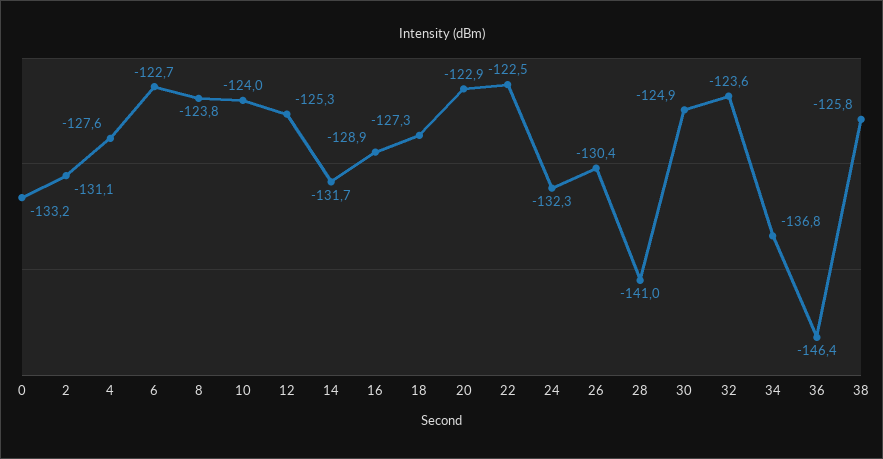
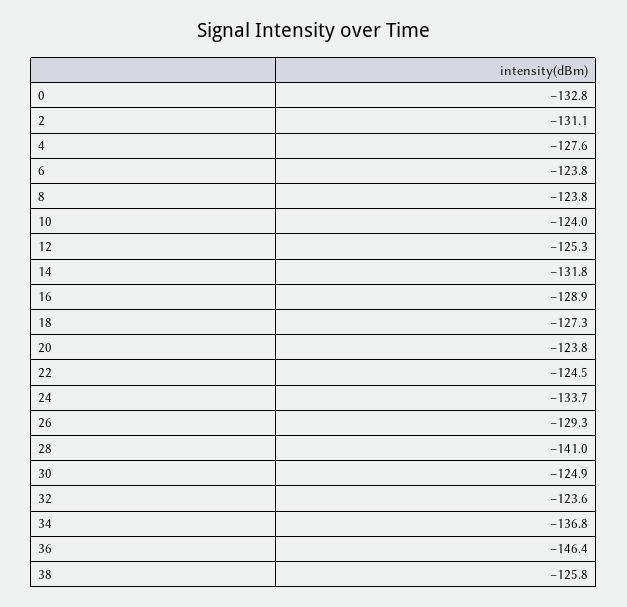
  {
-   "0": -133.2,
+   "0": -132.8,
    "2": -131.1,
    "4": -127.6,
-   "6": -122.7,
+   "6": -123.8,
    "8": -123.8,
    "10": -124,
    "12": -125.3,
-   "14": -131.7,
+   "14": -131.8,
    "16": -128.9,
    "18": -127.3,
-   "20": -122.9,
+   "20": -123.8,
-   "22": -122.5,
+   "22": -124.5,
-   "24": -132.3,
+   "24": -133.7,
-   "26": -130.4,
+   "26": -129.3,
    "28": -141,
    "30": -124.9,
    "32": -123.6,
    "34": -136.8,
    "36": -146.4,
    "38": -125.8
  }

